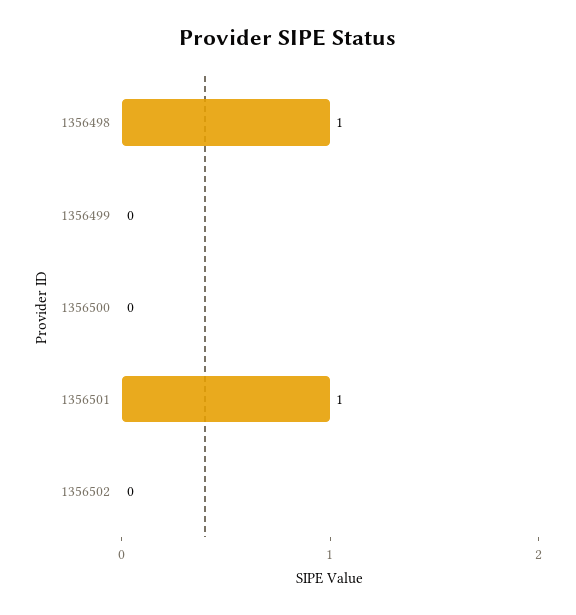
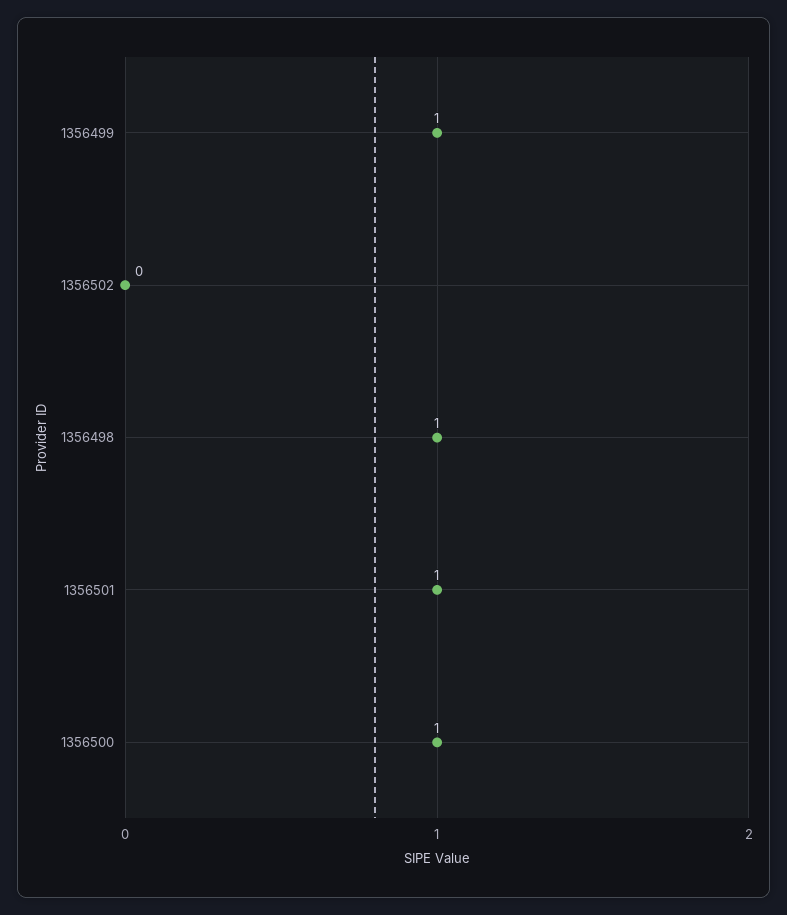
  {
    "1356498": 1,
-   "1356499": 0,
+   "1356499": 1,
-   "1356500": 0,
+   "1356500": 1,
    "1356501": 1,
    "1356502": 0
  }

